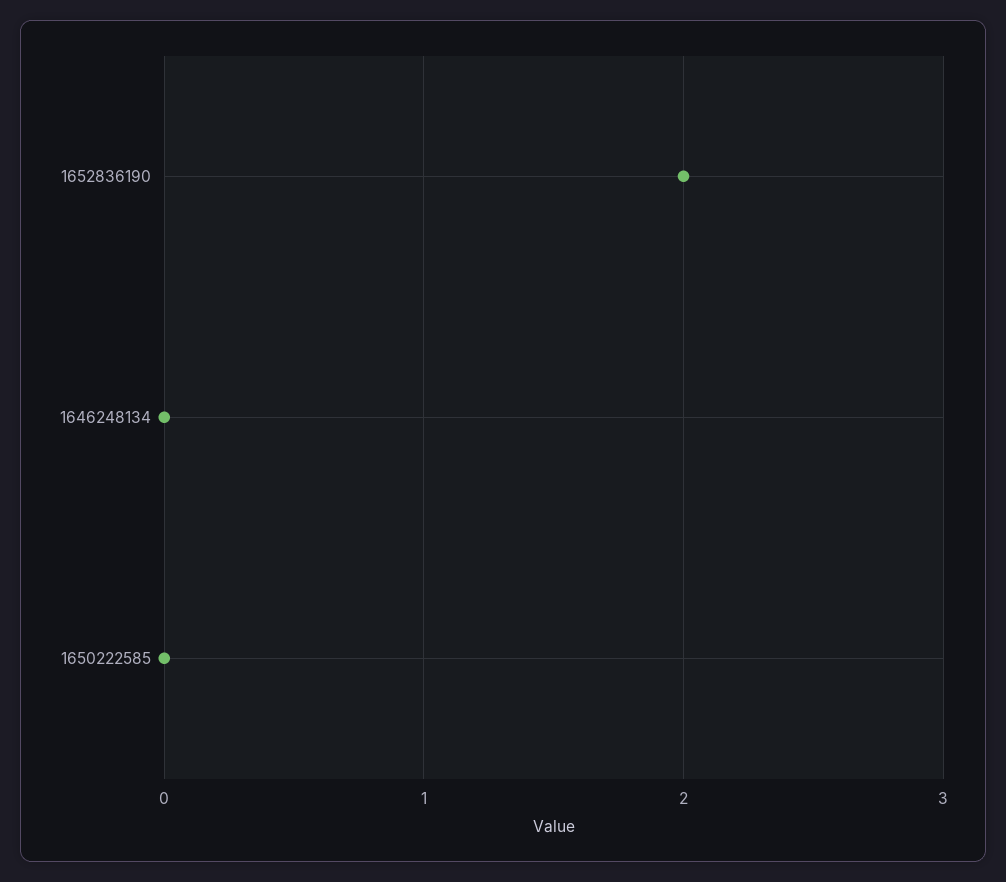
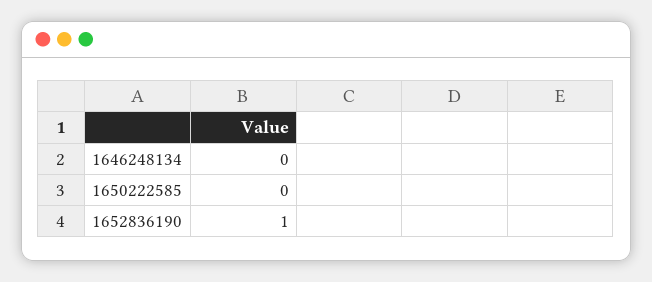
  {
-   "1652836190": 2,
+   "1652836190": 1,
    "1646248134": 0,
    "1650222585": 0
  }

